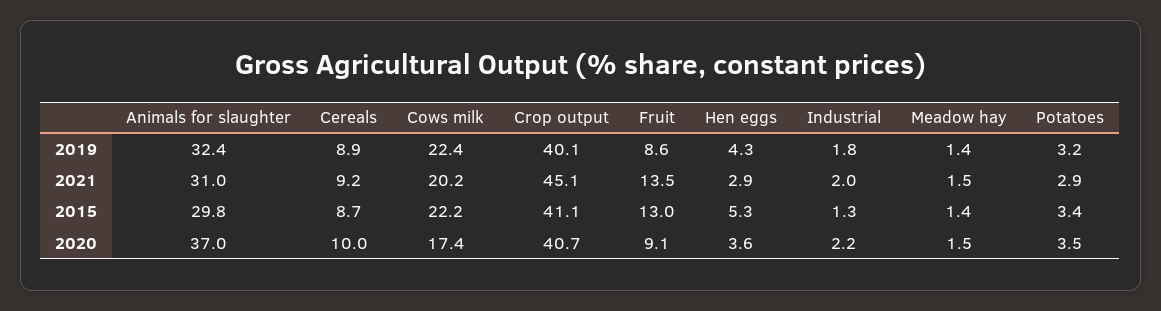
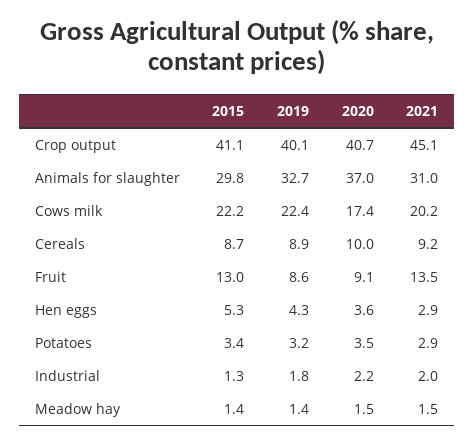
  {
    "Animals for slaughter": {
-     "2019": 32.4,
+     "2019": 32.7,
      "2021": 31,
      "2015": 29.8,
      "2020": 37
    },
    "Cereals": {
      "2019": 8.9,
      "2021": 9.2,
      "2015": 8.7,
      "2020": 10
    },
    "Cows milk": {
      "2019": 22.4,
      "2021": 20.2,
      "2015": 22.2,
      "2020": 17.4
    },
    "Crop output": {
      "2019": 40.1,
      "2021": 45.1,
      "2015": 41.1,
      "2020": 40.7
    },
    "Fruit": {
      "2019": 8.6,
      "2021": 13.5,
      "2015": 13,
      "2020": 9.1
    },
    "Hen eggs": {
      "2019": 4.3,
      "2021": 2.9,
      "2015": 5.3,
      "2020": 3.6
    },
    "Industrial": {
      "2019": 1.8,
      "2021": 2,
      "2015": 1.3,
      "2020": 2.2
    },
    "Meadow hay": {
      "2019": 1.4,
      "2021": 1.5,
      "2015": 1.4,
      "2020": 1.5
    },
    "Potatoes": {
      "2019": 3.2,
      "2021": 2.9,
      "2015": 3.4,
      "2020": 3.5
    }
  }

